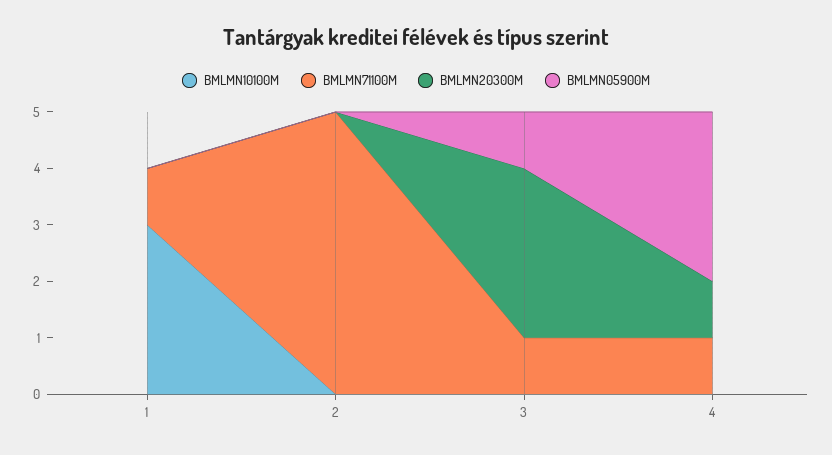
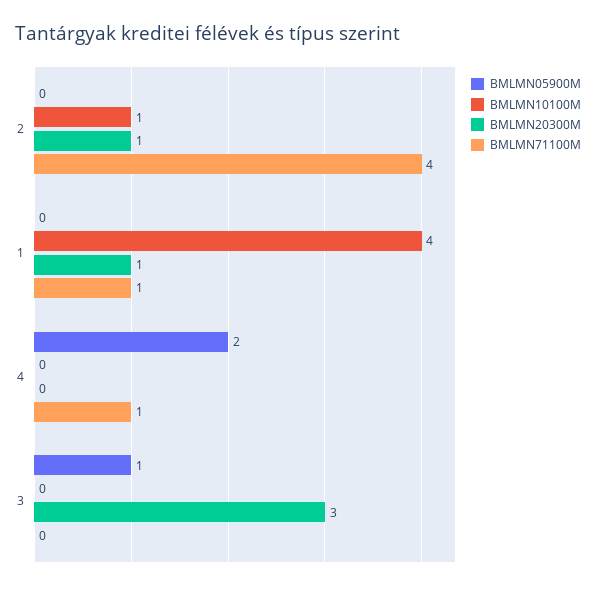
  {
    "BMLMN10100M": {
-     "1": 3,
+     "1": 4,
-     "2": 0,
+     "2": 1,
      "3": 0,
      "4": 0
    },
    "BMLMN71100M": {
      "1": 1,
-     "2": 5,
+     "2": 4,
-     "3": 1,
+     "3": 0,
      "4": 1
    },
    "BMLMN20300M": {
-     "1": 0,
+     "1": 1,
-     "2": 0,
+     "2": 1,
      "3": 3,
-     "4": 1
+     "4": 0
    },
    "BMLMN05900M": {
      "1": 0,
      "2": 0,
      "3": 1,
-     "4": 3
+     "4": 2
    }
  }

